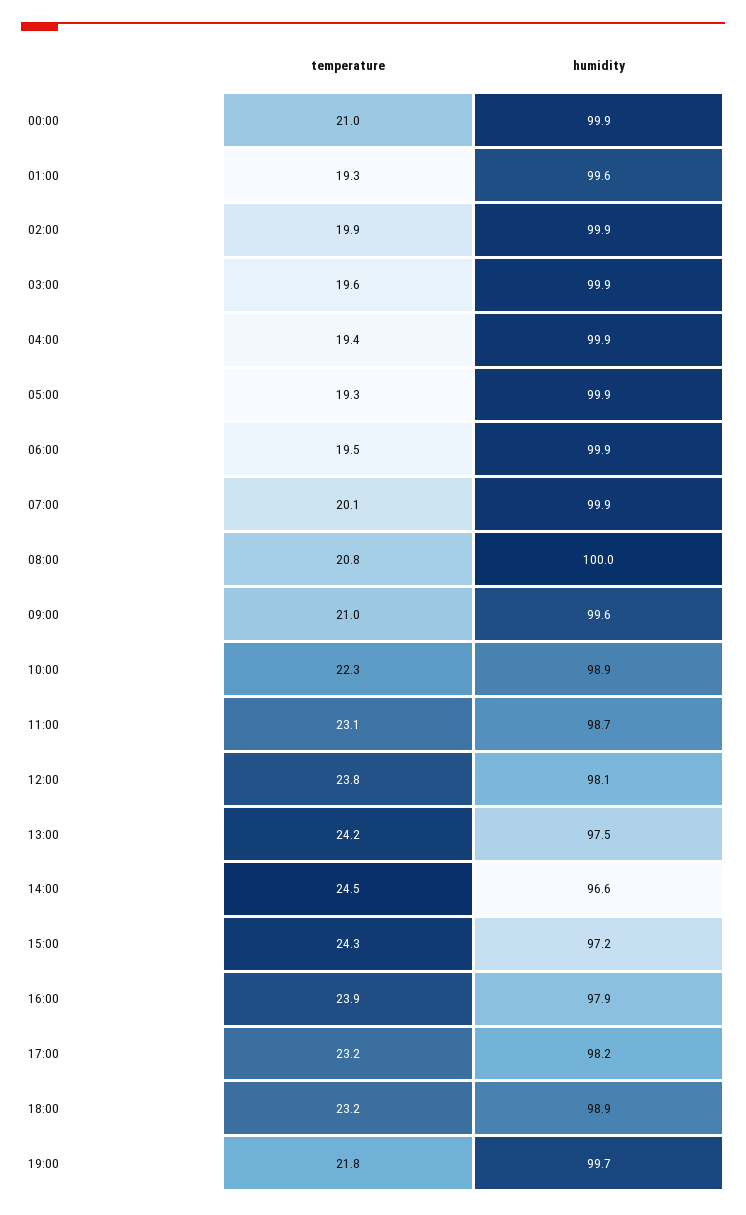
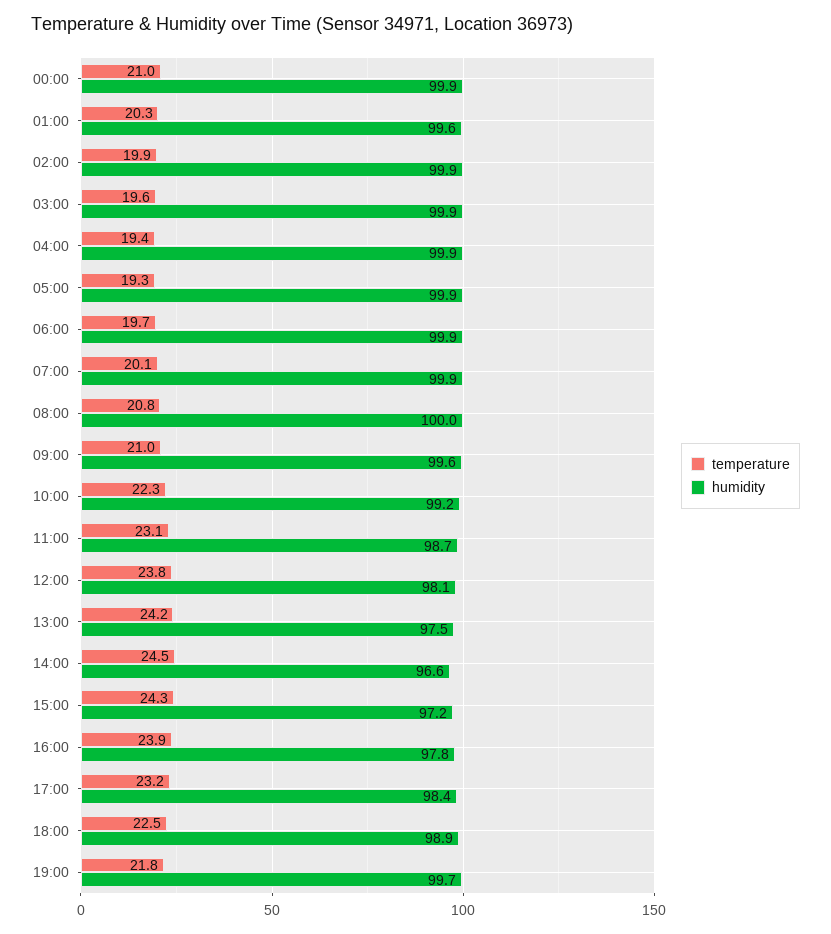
  {
    "temperature": {
      "00:00": 21,
-     "01:00": 19.3,
+     "01:00": 20.3,
      "02:00": 19.9,
      "03:00": 19.6,
      "04:00": 19.4,
      "05:00": 19.3,
-     "06:00": 19.5,
+     "06:00": 19.7,
      "07:00": 20.1,
      "08:00": 20.8,
      "09:00": 21,
      "10:00": 22.3,
      "11:00": 23.1,
      "12:00": 23.8,
      "13:00": 24.2,
      "14:00": 24.5,
      "15:00": 24.3,
      "16:00": 23.9,
      "17:00": 23.2,
-     "18:00": 23.2,
+     "18:00": 22.5,
      "19:00": 21.8
    },
    "humidity": {
      "00:00": 99.9,
      "01:00": 99.6,
      "02:00": 99.9,
      "03:00": 99.9,
      "04:00": 99.9,
      "05:00": 99.9,
      "06:00": 99.9,
      "07:00": 99.9,
      "08:00": 100,
      "09:00": 99.6,
-     "10:00": 98.9,
+     "10:00": 99.2,
      "11:00": 98.7,
      "12:00": 98.1,
      "13:00": 97.5,
      "14:00": 96.6,
      "15:00": 97.2,
-     "16:00": 97.9,
+     "16:00": 97.8,
-     "17:00": 98.2,
+     "17:00": 98.4,
      "18:00": 98.9,
      "19:00": 99.7
    }
  }

